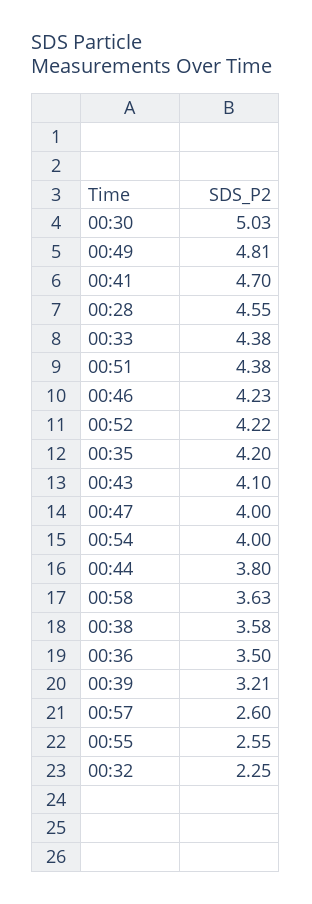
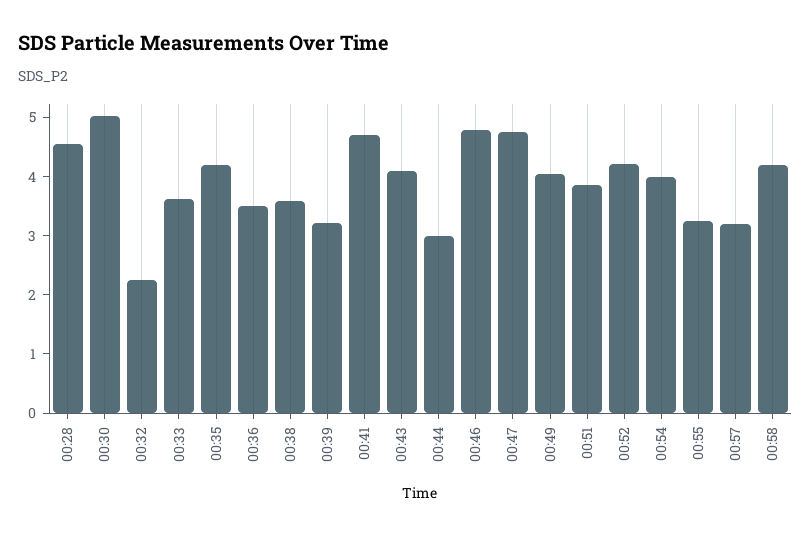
  {
    "00:30": 5.03,
-   "00:49": 4.81,
+   "00:49": 4,
    "00:41": 4.7,
    "00:28": 4.55,
-   "00:33": 4.38,
+   "00:33": 3.6,
-   "00:51": 4.38,
+   "00:51": 3.8,
-   "00:46": 4.23,
+   "00:46": 4.8,
    "00:52": 4.22,
    "00:35": 4.2,
    "00:43": 4.1,
-   "00:47": 4,
+   "00:47": 4.8,
    "00:54": 4,
-   "00:44": 3.8,
+   "00:44": 3,
-   "00:58": 3.63,
+   "00:58": 4.2,
    "00:38": 3.58,
    "00:36": 3.5,
    "00:39": 3.21,
-   "00:57": 2.6,
+   "00:57": 3.2,
-   "00:55": 2.55,
+   "00:55": 3.2,
    "00:32": 2.25
  }

